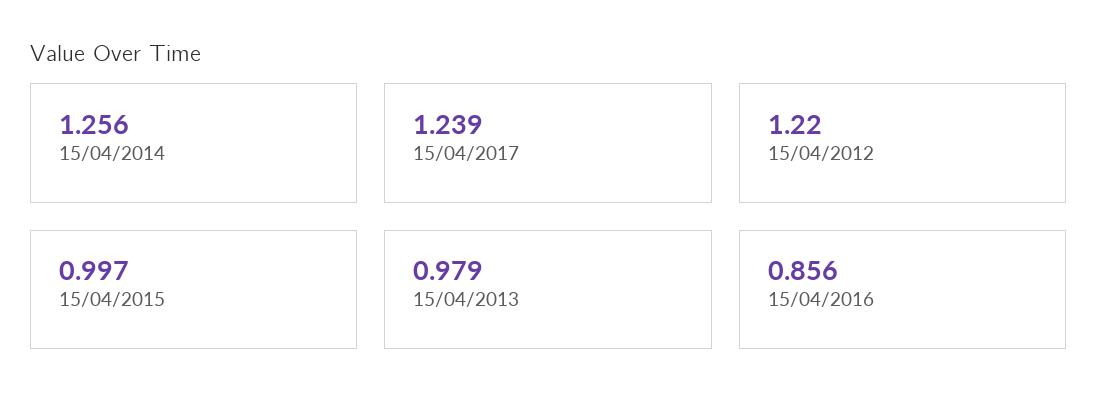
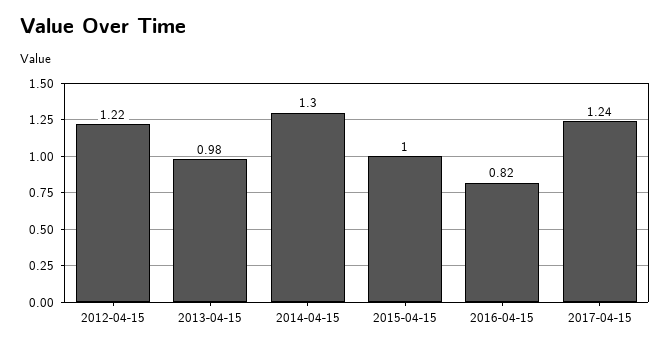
  {
-   "15/04/2014": 1.256,
+   "15/04/2014": 1.3,
    "15/04/2017": 1.239,
    "15/04/2012": 1.22,
    "15/04/2015": 0.997,
    "15/04/2013": 0.979,
-   "15/04/2016": 0.856
+   "15/04/2016": 0.82
  }

